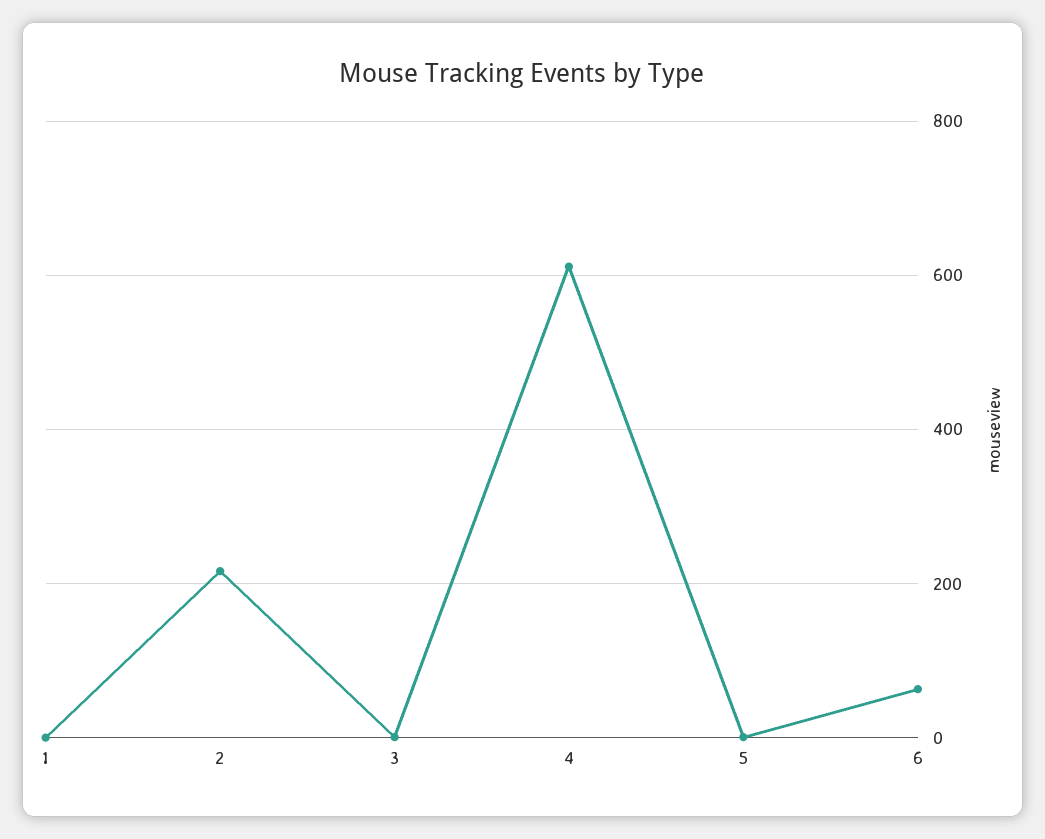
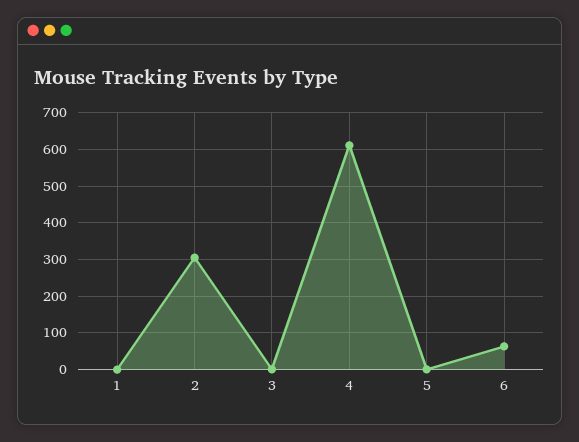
  {
    "1": 0,
-   "2": 220,
+   "2": 300,
    "3": 0,
    "4": 620,
    "5": 0,
    "6": 60
  }

